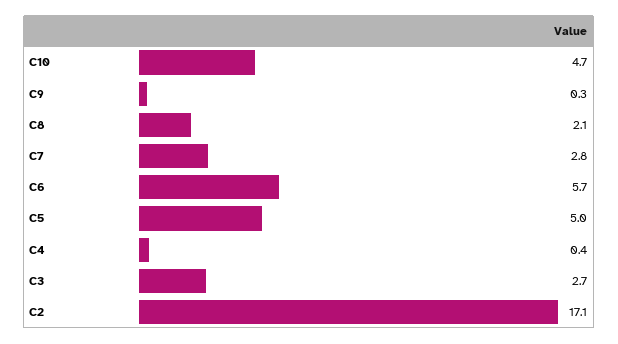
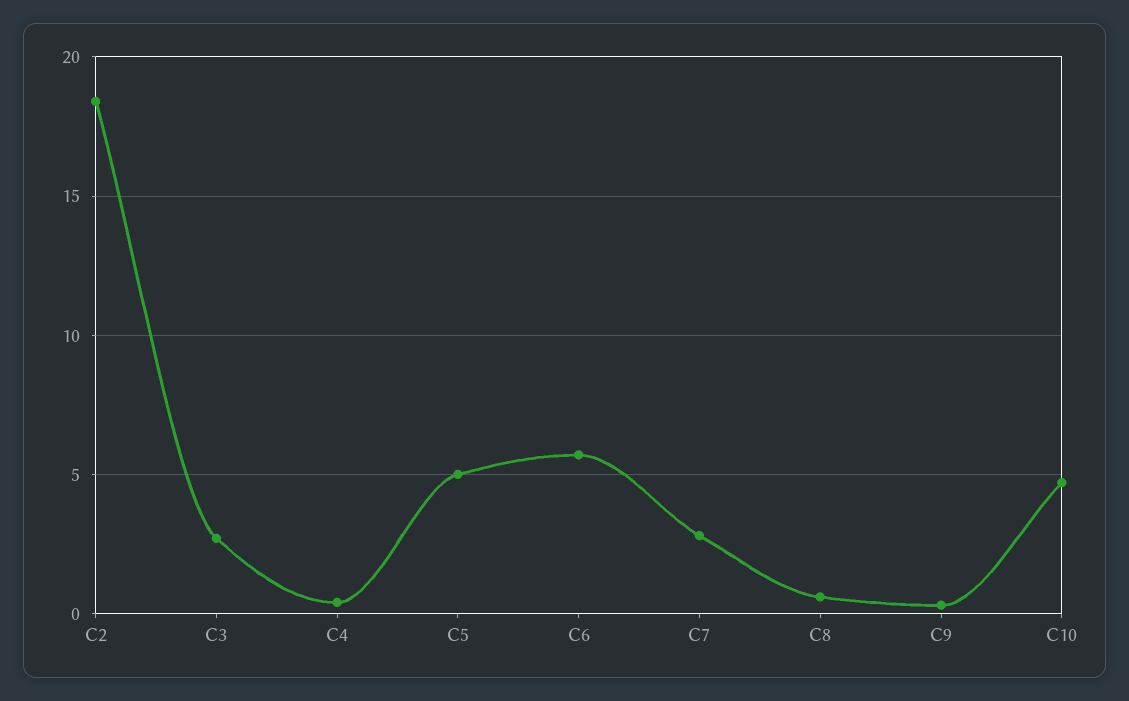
  {
    "C10": 4.7,
    "C9": 0.3,
-   "C8": 2.1,
+   "C8": 0.5,
    "C7": 2.8,
    "C6": 5.7,
    "C5": 5,
    "C4": 0.4,
    "C3": 2.7,
-   "C2": 17.1
+   "C2": 18.5
  }

